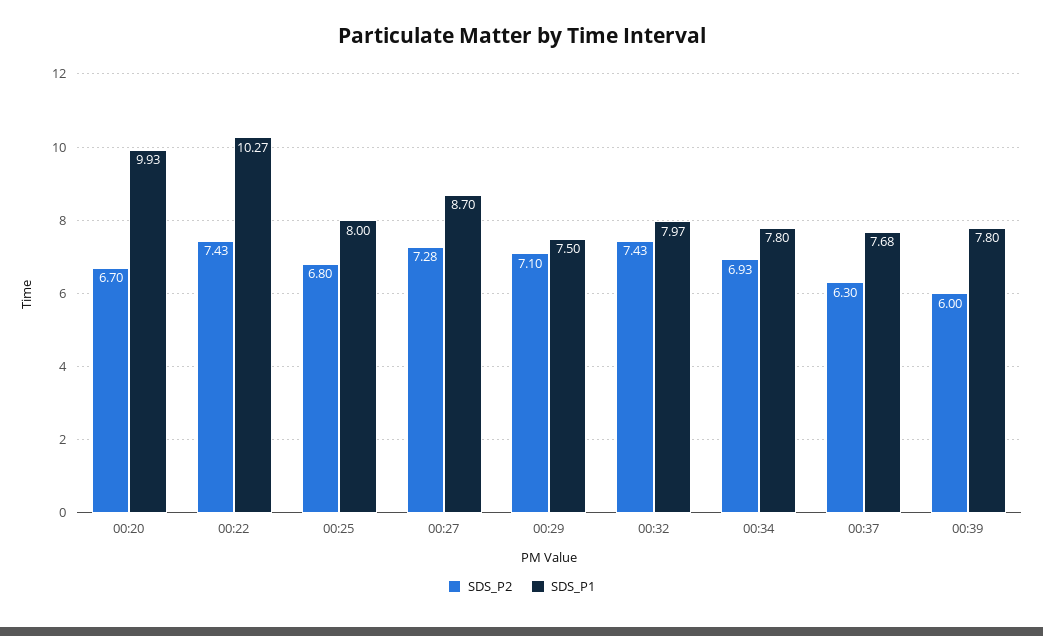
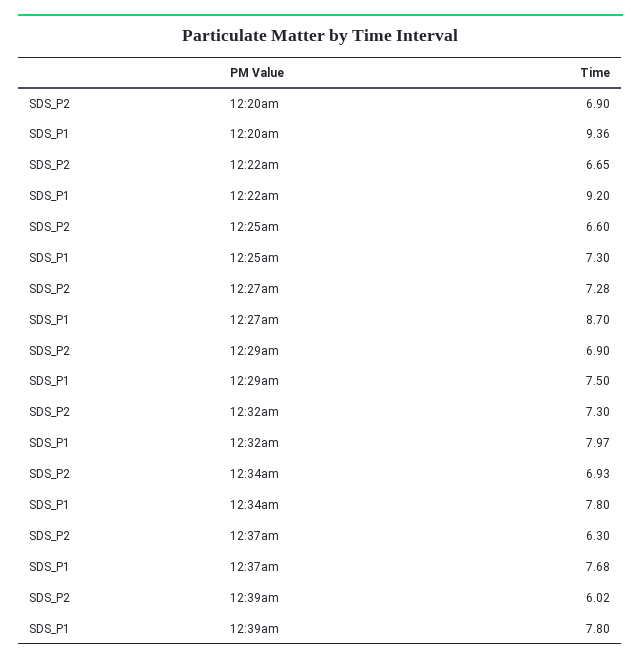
  {
    "SDS_P2": {
-     "00:20": 6.7,
+     "00:20": 6.9,
-     "00:22": 7.43,
+     "00:22": 6.65,
-     "00:25": 6.8,
+     "00:25": 6.6,
      "00:27": 7.28,
-     "00:29": 7.1,
+     "00:29": 6.9,
-     "00:32": 7.43,
+     "00:32": 7.3,
      "00:34": 6.93,
      "00:37": 6.3,
-     "00:39": 6
+     "00:39": 6.02
    },
    "SDS_P1": {
-     "00:20": 9.93,
+     "00:20": 9.36,
-     "00:22": 10.27,
+     "00:22": 9.2,
-     "00:25": 8,
+     "00:25": 7.3,
      "00:27": 8.7,
      "00:29": 7.5,
      "00:32": 7.97,
      "00:34": 7.8,
      "00:37": 7.68,
      "00:39": 7.8
    }
  }

